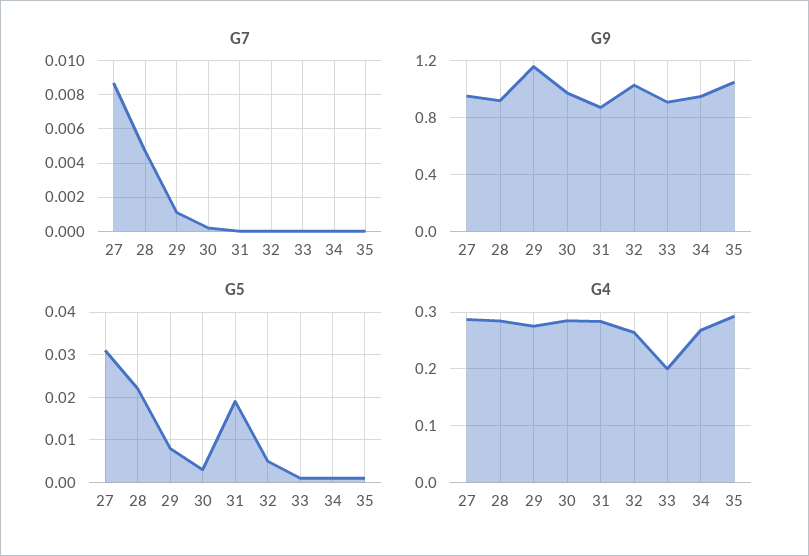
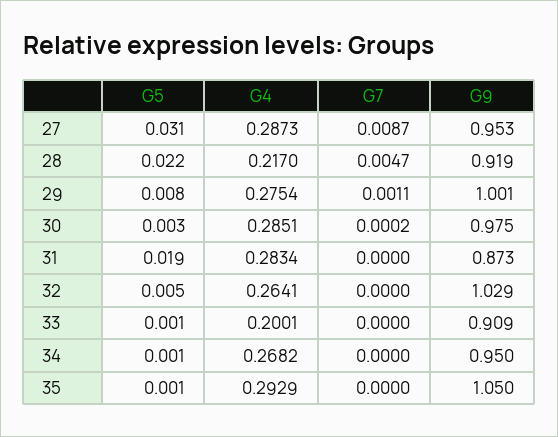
  {
    "G7": {
      "27": 0.0087,
      "28": 0.0047,
      "29": 0.0011,
      "30": 0.0002,
      "31": 0,
      "32": 0,
      "33": 0,
      "34": 0,
      "35": 0
    },
    "G9": {
      "27": 0.953,
      "28": 0.919,
-     "29": 1.15,
+     "29": 1.001,
      "30": 0.975,
      "31": 0.873,
      "32": 1.029,
      "33": 0.909,
      "34": 0.95,
      "35": 1.05
    },
    "G5": {
      "27": 0.031,
      "28": 0.022,
      "29": 0.008,
      "30": 0.003,
      "31": 0.019,
      "32": 0.005,
      "33": 0.001,
      "34": 0.001,
      "35": 0.001
    },
    "G4": {
      "27": 0.2873,
-     "28": 0.28,
+     "28": 0.217,
      "29": 0.2754,
      "30": 0.2851,
      "31": 0.2834,
      "32": 0.2641,
      "33": 0.2001,
      "34": 0.2682,
      "35": 0.2929
    }
  }

